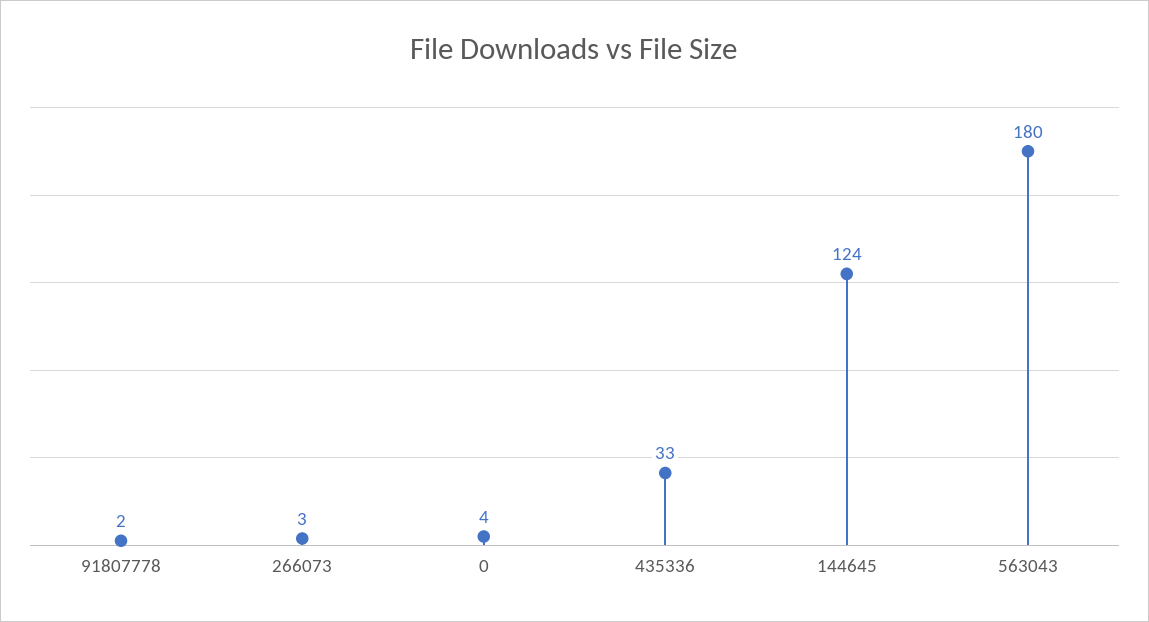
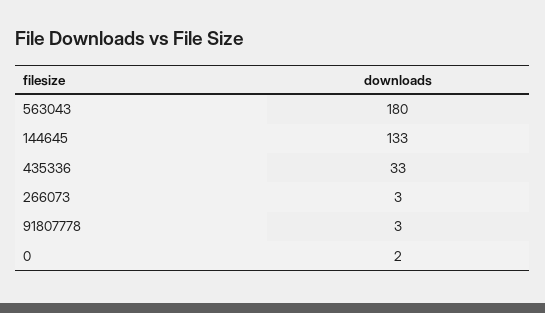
  {
-   "91807778": 2,
+   "91807778": 3,
    "266073": 3,
-   "0": 4,
+   "0": 2,
    "435336": 33,
-   "144645": 124,
+   "144645": 133,
    "563043": 180
  }

